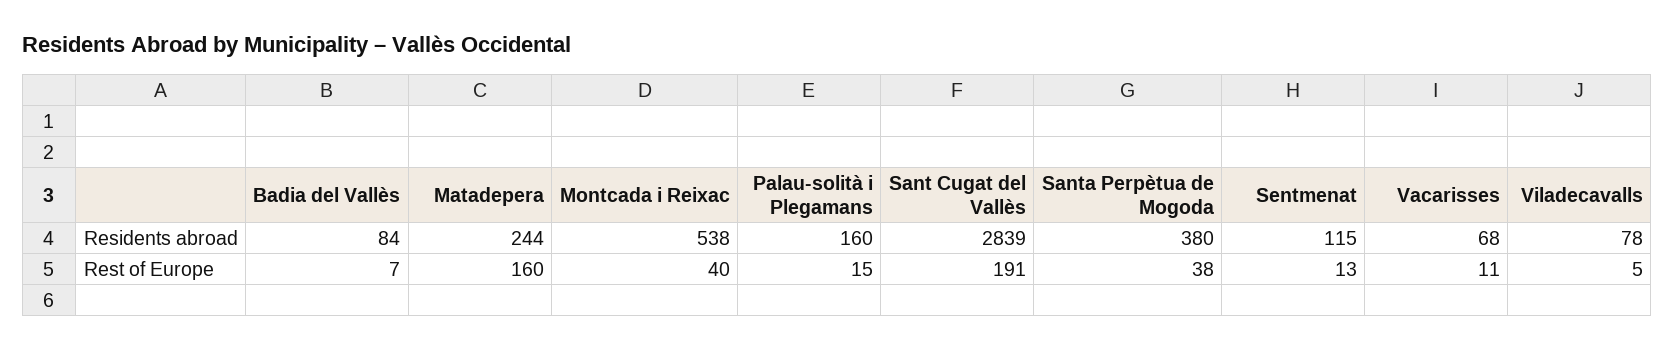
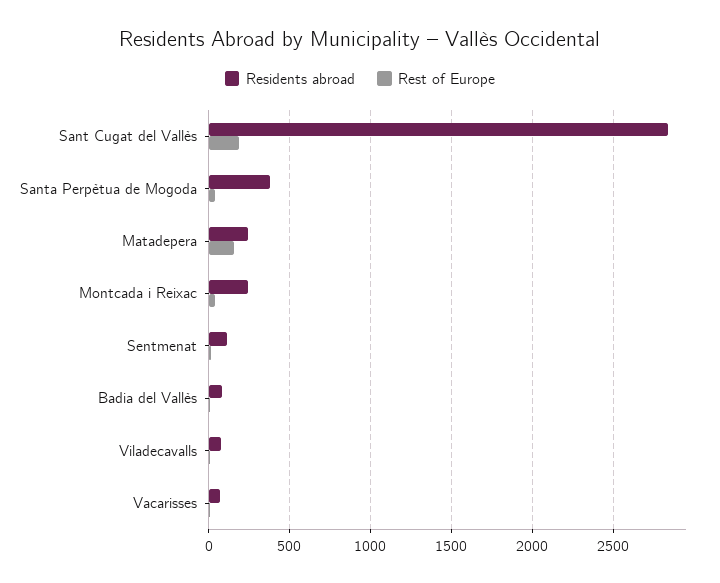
  {
    "Residents abroad": {
      "Badia del Vallès": 84,
      "Matadepera": 244,
-     "Montcada i Reixac": 538,
+     "Montcada i Reixac": 250,
-     "Palau-solità i Plegamans": 160,
      "Sant Cugat del Vallès": 2839,
      "Santa Perpètua de Mogoda": 380,
      "Sentmenat": 115,
      "Vacarisses": 68,
      "Viladecavalls": 78
    },
    "Rest of Europe": {
      "Badia del Vallès": 7,
      "Matadepera": 160,
      "Montcada i Reixac": 40,
-     "Palau-solità i Plegamans": 15,
      "Sant Cugat del Vallès": 191,
      "Santa Perpètua de Mogoda": 38,
      "Sentmenat": 13,
      "Vacarisses": 11,
      "Viladecavalls": 5
    }
  }

